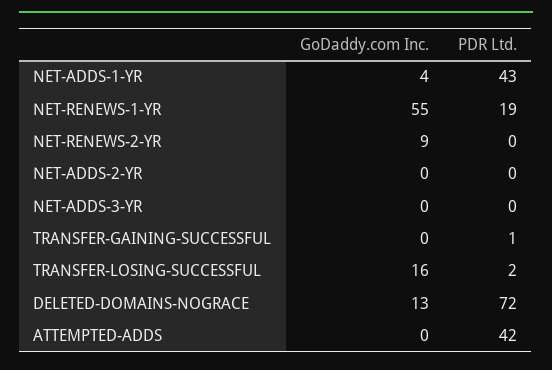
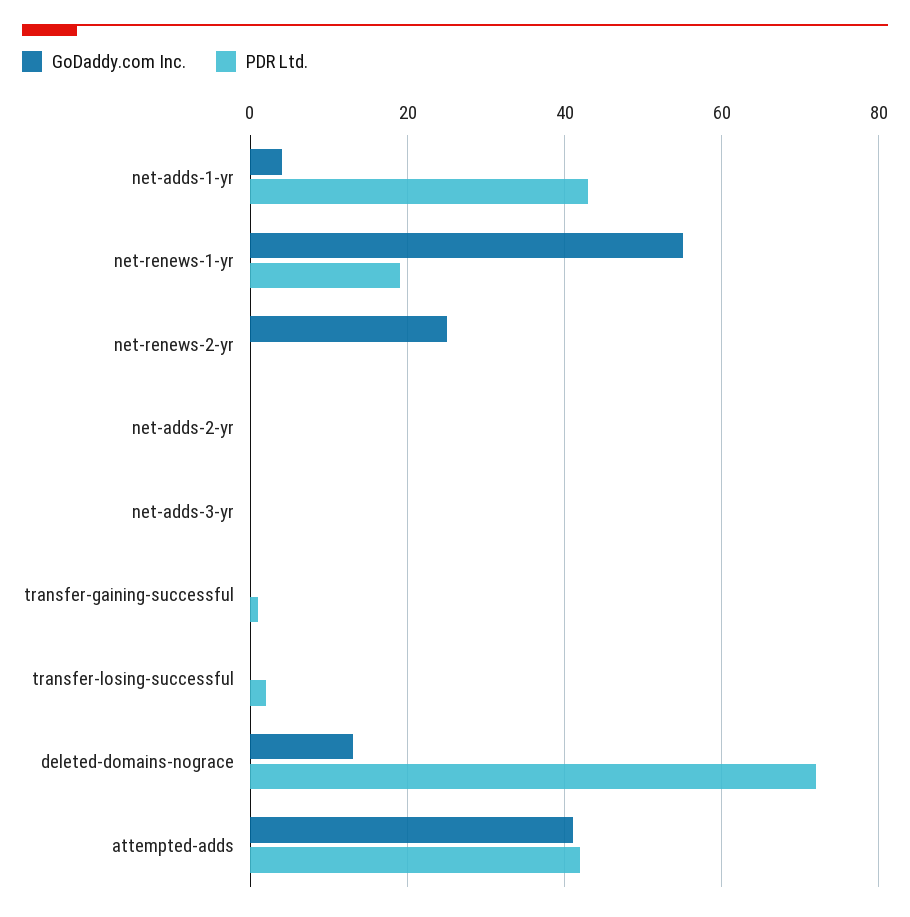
  {
    "GoDaddy.com Inc.": {
      "NET-ADDS-1-YR": 4,
      "NET-RENEWS-1-YR": 55,
-     "NET-RENEWS-2-YR": 9,
+     "NET-RENEWS-2-YR": 25,
      "NET-ADDS-2-YR": 0,
      "NET-ADDS-3-YR": 0,
      "TRANSFER-GAINING-SUCCESSFUL": 0,
-     "TRANSFER-LOSING-SUCCESSFUL": 16,
+     "TRANSFER-LOSING-SUCCESSFUL": 0,
      "DELETED-DOMAINS-NOGRACE": 13,
-     "ATTEMPTED-ADDS": 0
+     "ATTEMPTED-ADDS": 40
    },
    "PDR Ltd.": {
      "NET-ADDS-1-YR": 43,
      "NET-RENEWS-1-YR": 19,
      "NET-RENEWS-2-YR": 0,
      "NET-ADDS-2-YR": 0,
      "NET-ADDS-3-YR": 0,
      "TRANSFER-GAINING-SUCCESSFUL": 1,
      "TRANSFER-LOSING-SUCCESSFUL": 2,
      "DELETED-DOMAINS-NOGRACE": 72,
      "ATTEMPTED-ADDS": 42
    }
  }

